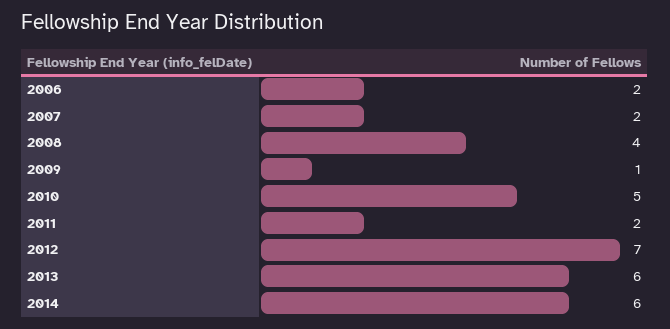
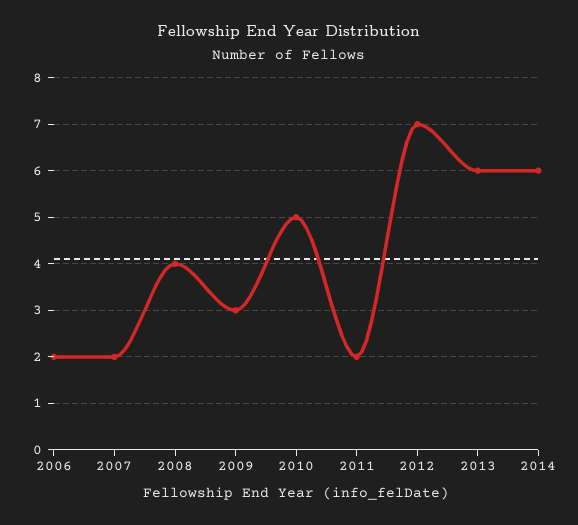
  {
    "2006": 2,
    "2007": 2,
    "2008": 4,
-   "2009": 1,
+   "2009": 3,
    "2010": 5,
    "2011": 2,
    "2012": 7,
    "2013": 6,
    "2014": 6
  }

